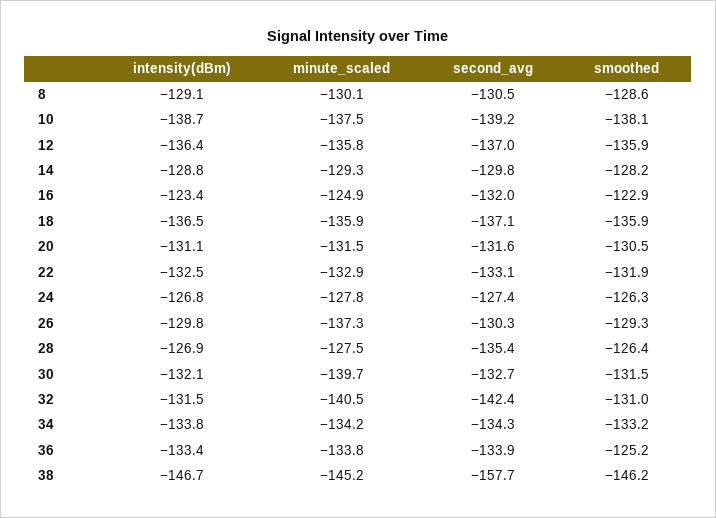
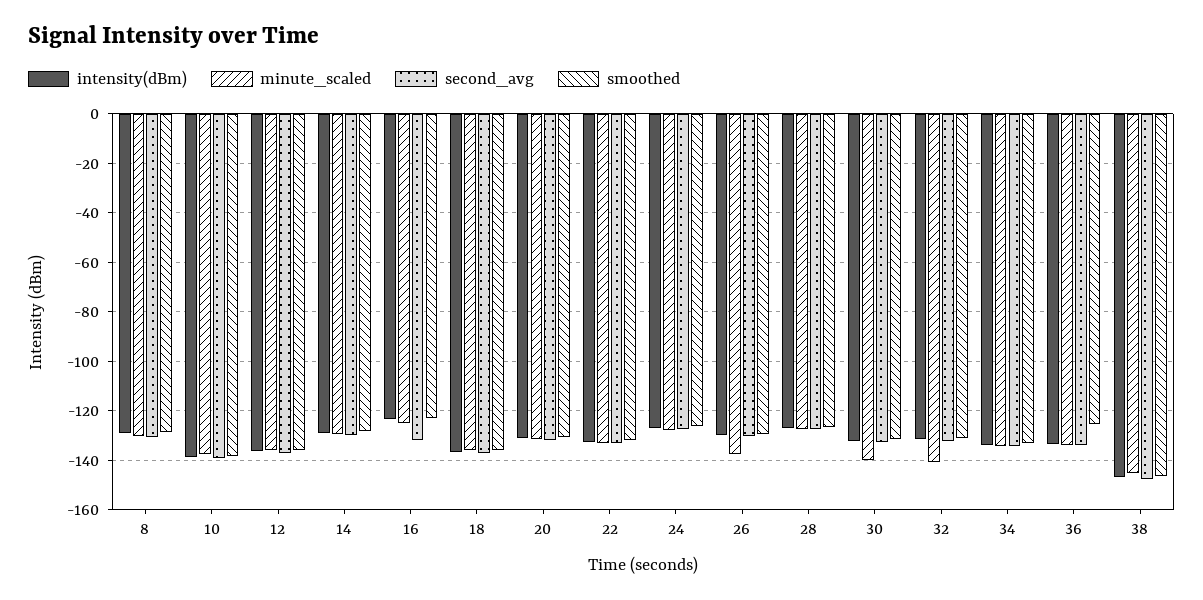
  {
    "intensity(dBm)": {
      "8": -129.1,
      "10": -138.7,
      "12": -136.4,
      "14": -128.8,
      "16": -123.4,
      "18": -136.5,
      "20": -131.1,
      "22": -132.5,
      "24": -126.8,
      "26": -129.8,
      "28": -126.9,
      "30": -132.1,
      "32": -131.5,
      "34": -133.8,
      "36": -133.4,
      "38": -146.7
    },
    "minute_scaled": {
      "8": -130.1,
      "10": -137.5,
      "12": -135.8,
      "14": -129.3,
      "16": -124.9,
      "18": -135.9,
      "20": -131.5,
      "22": -132.9,
      "24": -127.8,
      "26": -137.3,
      "28": -127.5,
      "30": -139.7,
      "32": -140.5,
      "34": -134.2,
      "36": -133.8,
      "38": -145.2
    },
    "second_avg": {
      "8": -130.5,
      "10": -139.2,
      "12": -137,
      "14": -129.8,
      "16": -132,
      "18": -137.1,
      "20": -131.6,
      "22": -133.1,
      "24": -127.4,
      "26": -130.3,
-     "28": -135.4,
+     "28": -127.5,
      "30": -132.7,
-     "32": -142.4,
+     "32": -132.5,
      "34": -134.3,
      "36": -133.9,
-     "38": -157.7
+     "38": -147.5
    },
    "smoothed": {
      "8": -128.6,
      "10": -138.1,
      "12": -135.9,
      "14": -128.2,
      "16": -122.9,
      "18": -135.9,
      "20": -130.5,
      "22": -131.9,
      "24": -126.3,
      "26": -129.3,
      "28": -126.4,
      "30": -131.5,
      "32": -131,
      "34": -133.2,
      "36": -125.2,
      "38": -146.2
    }
  }

